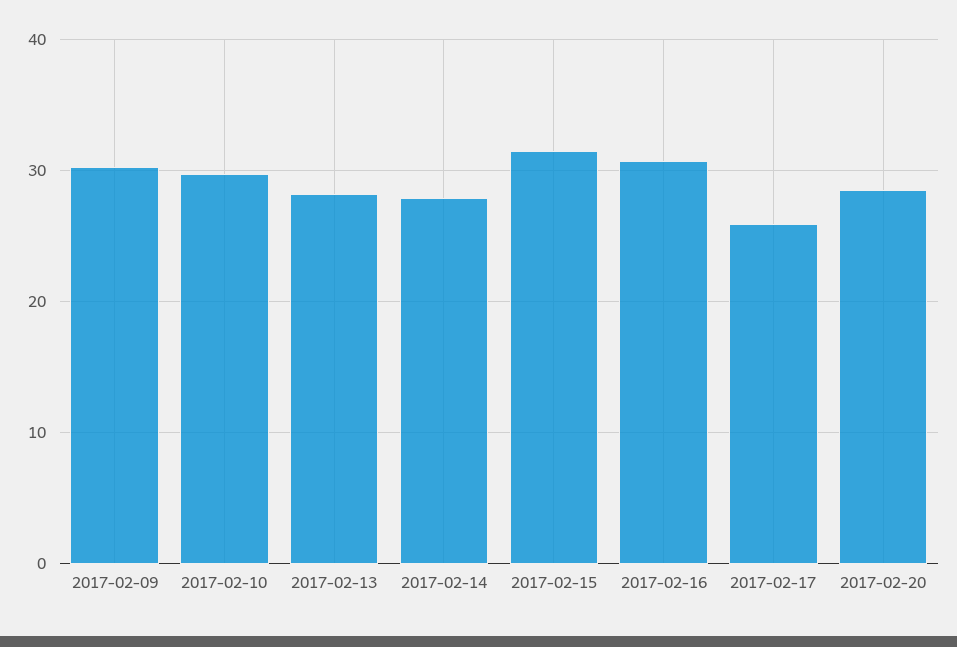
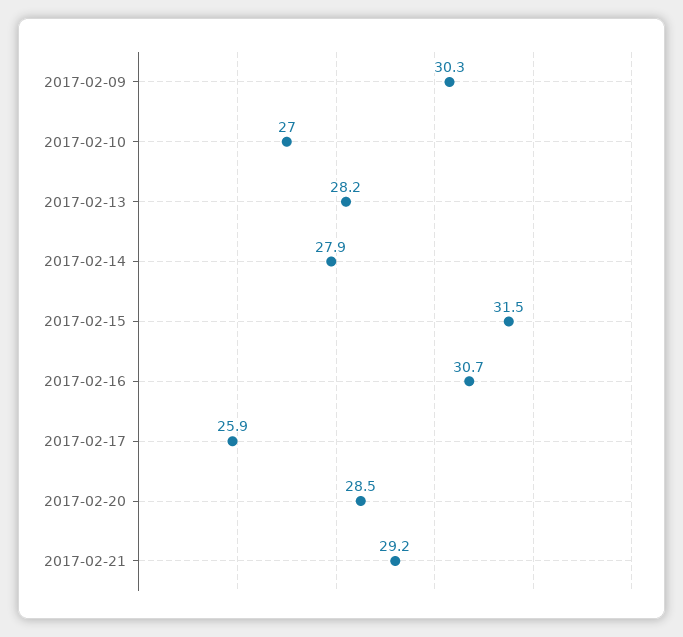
  {
    "2017-02-09": 30.3,
-   "2017-02-10": 30,
+   "2017-02-10": 27,
    "2017-02-13": 28.2,
    "2017-02-14": 27.9,
    "2017-02-15": 31.5,
    "2017-02-16": 30.7,
    "2017-02-17": 25.9,
-   "2017-02-20": 28.5
+   "2017-02-20": 28.5,
+   "2017-02-21": 29.2
  }

